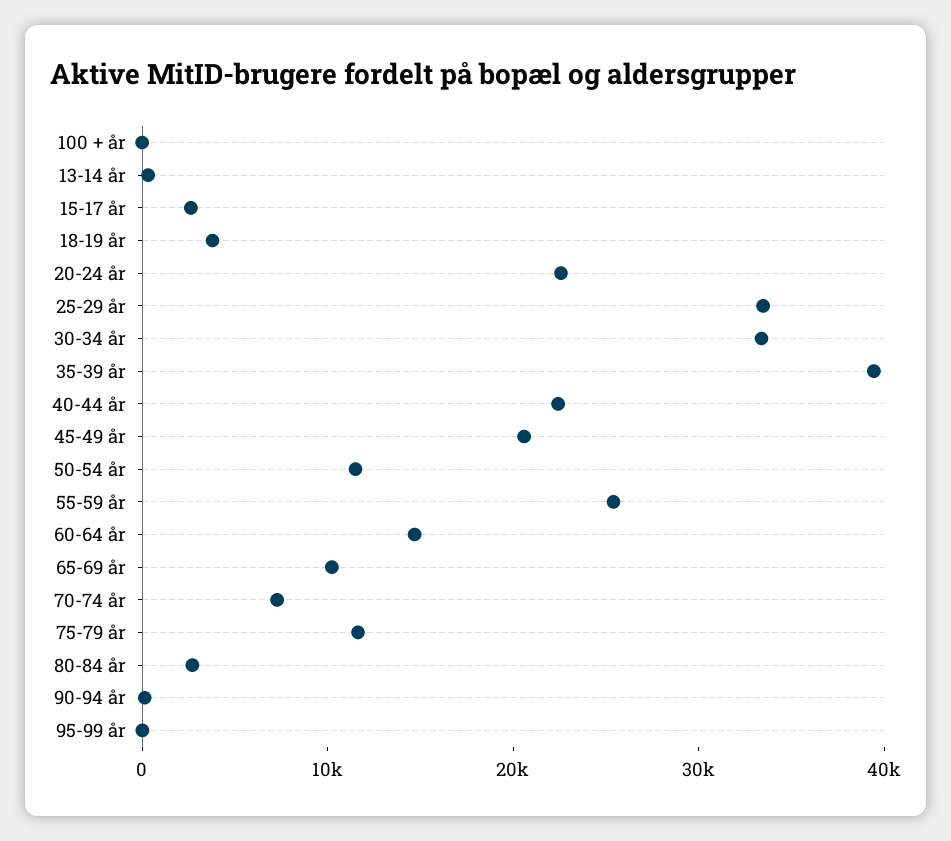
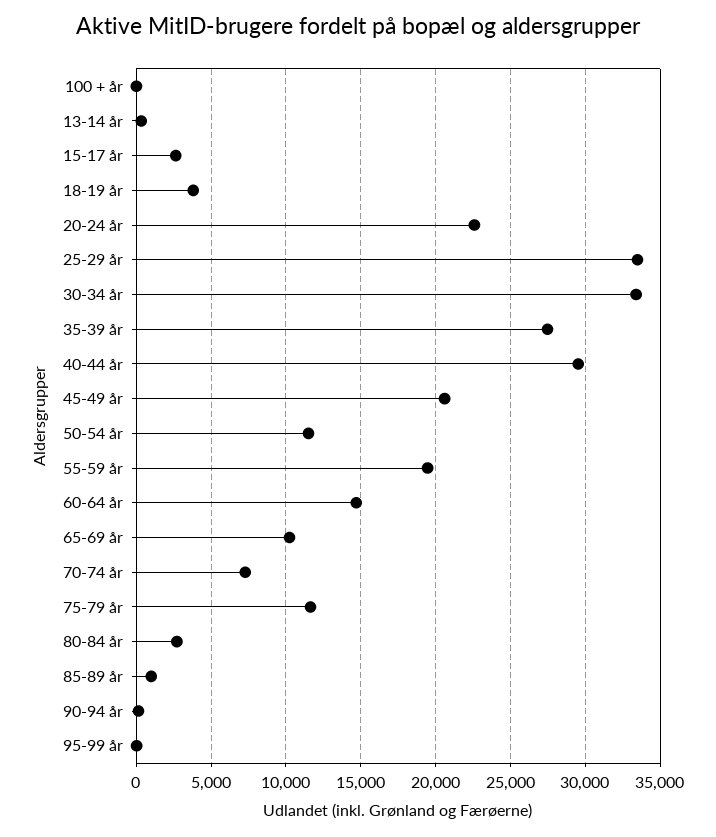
  {
    "100 + år": 0,
    "13-14 år": 500,
    "15-17 år": 2500,
    "18-19 år": 4000,
    "20-24 år": 22500,
    "25-29 år": 33500,
    "30-34 år": 33500,
-   "35-39 år": 40000,
+   "35-39 år": 27500,
-   "40-44 år": 22000,
+   "40-44 år": 29500,
    "45-49 år": 20500,
    "50-54 år": 11500,
-   "55-59 år": 26000,
+   "55-59 år": 19500,
    "60-64 år": 14500,
    "65-69 år": 10000,
    "70-74 år": 7500,
    "75-79 år": 11500,
    "80-84 år": 2500,
    "90-94 år": 0,
-   "95-99 år": 0
+   "95-99 år": 0,
+   "85-89 år": 1000
  }

